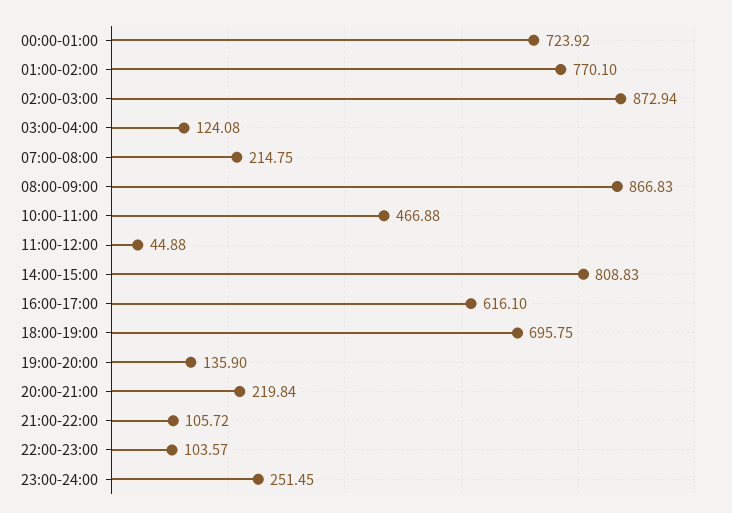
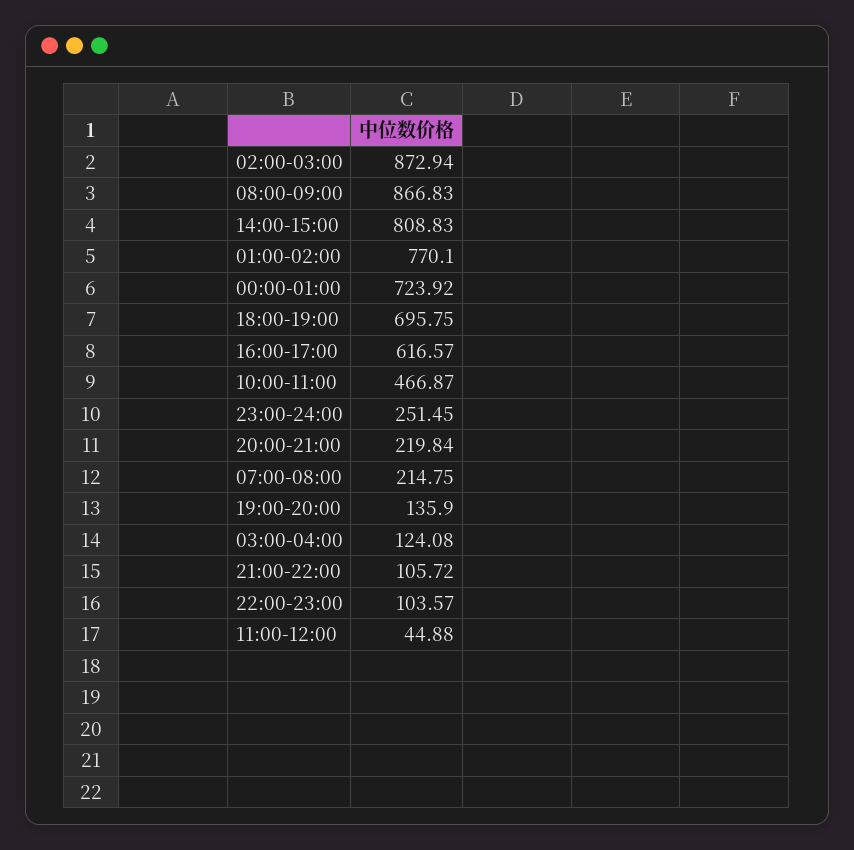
  {
    "00:00-01:00": 723.92,
    "01:00-02:00": 770.1,
    "02:00-03:00": 872.94,
    "03:00-04:00": 124.08,
    "07:00-08:00": 214.75,
    "08:00-09:00": 866.83,
-   "10:00-11:00": 466.88,
+   "10:00-11:00": 466.87,
    "11:00-12:00": 44.88,
    "14:00-15:00": 808.83,
-   "16:00-17:00": 616.1,
+   "16:00-17:00": 616.57,
    "18:00-19:00": 695.75,
    "19:00-20:00": 135.9,
    "20:00-21:00": 219.84,
    "21:00-22:00": 105.72,
    "22:00-23:00": 103.57,
    "23:00-24:00": 251.45
  }

